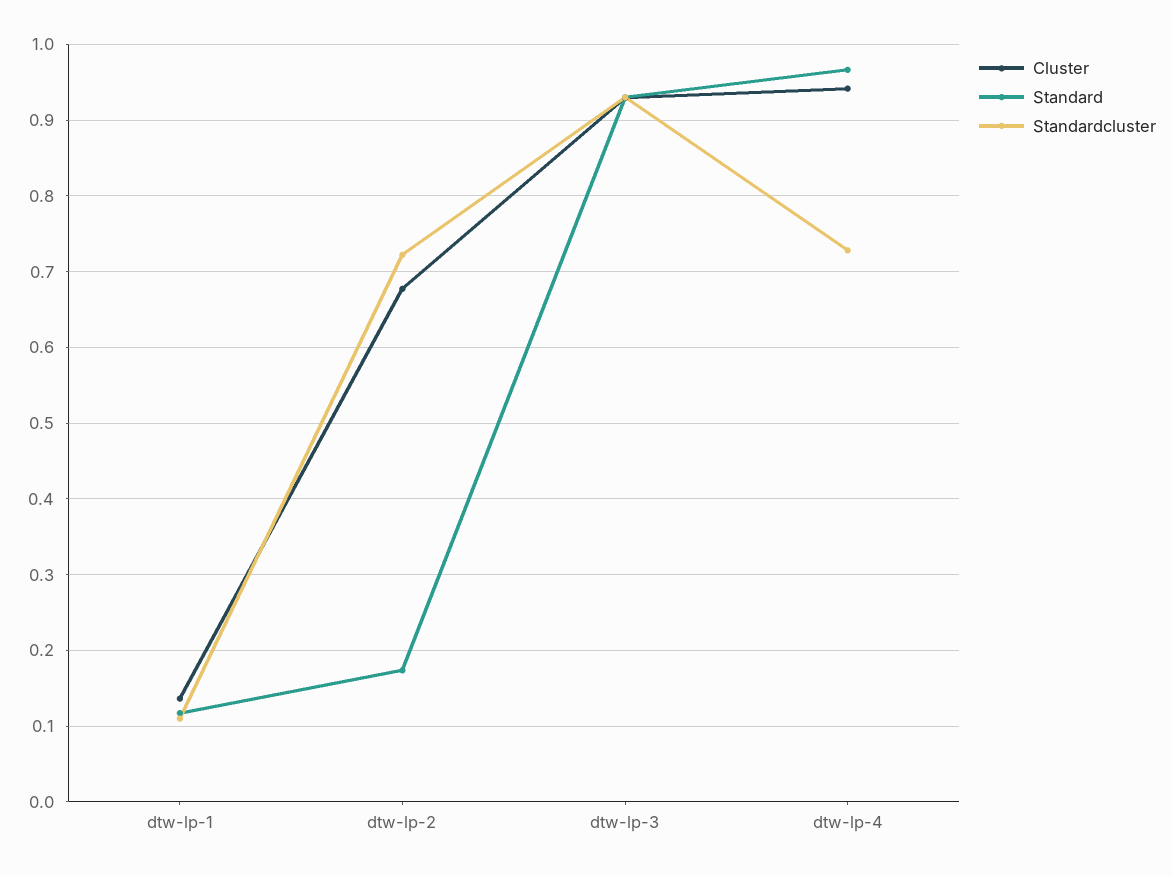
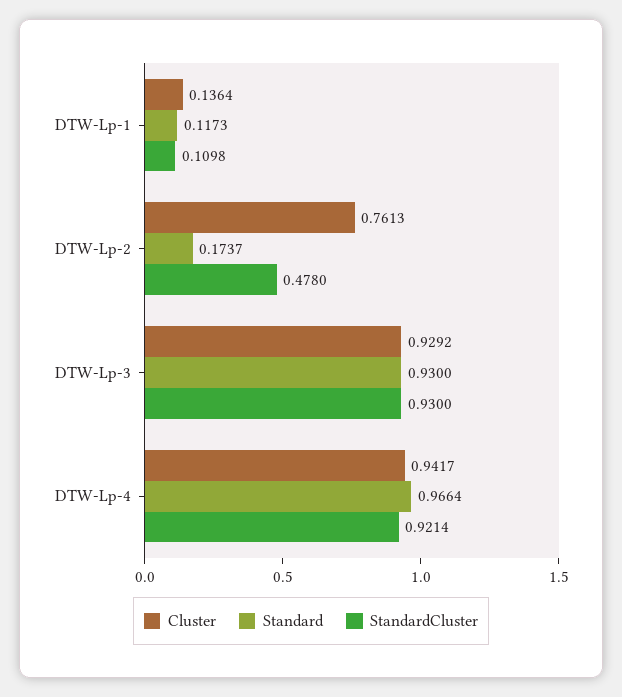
  {
    "Cluster": {
      "dtw-lp-1": 0.1364,
-     "dtw-lp-2": 0.68,
+     "dtw-lp-2": 0.7613,
      "dtw-lp-3": 0.9292,
      "dtw-lp-4": 0.9417
    },
    "Standard": {
      "dtw-lp-1": 0.1173,
      "dtw-lp-2": 0.1737,
      "dtw-lp-3": 0.93,
      "dtw-lp-4": 0.9664
    },
    "Standardcluster": {
      "dtw-lp-1": 0.1098,
-     "dtw-lp-2": 0.72,
+     "dtw-lp-2": 0.478,
      "dtw-lp-3": 0.93,
-     "dtw-lp-4": 0.73
+     "dtw-lp-4": 0.9214
    }
  }

